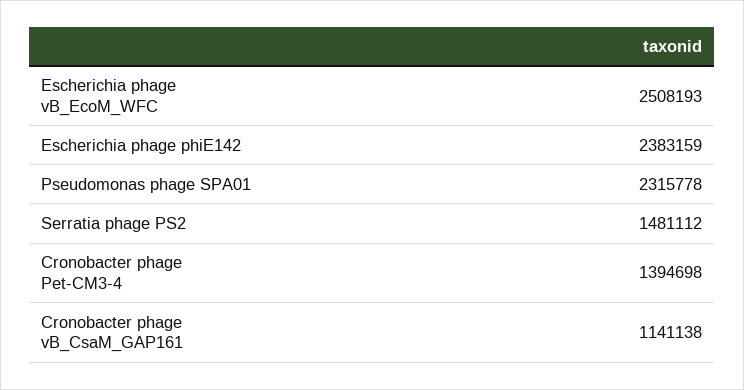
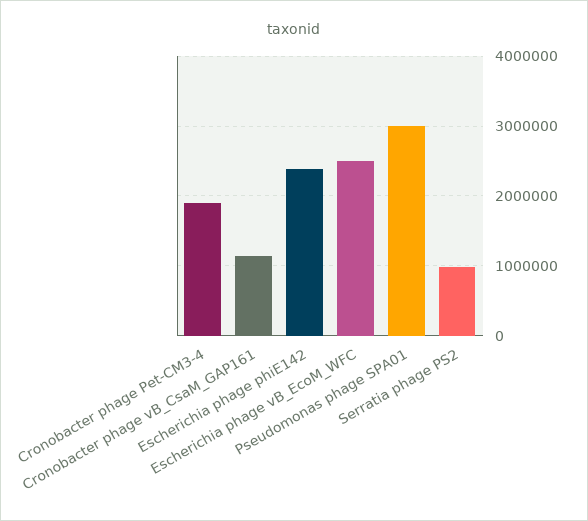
  {
    "Escherichia phage vB_EcoM_WFC": 2508193,
    "Escherichia phage phiE142": 2383159,
-   "Pseudomonas phage SPA01": 2315778,
+   "Pseudomonas phage SPA01": 3000000,
-   "Serratia phage PS2": 1481112,
+   "Serratia phage PS2": 1000000,
-   "Cronobacter phage Pet-CM3-4": 1394698,
+   "Cronobacter phage Pet-CM3-4": 1900000,
    "Cronobacter phage vB_CsaM_GAP161": 1141138
  }

